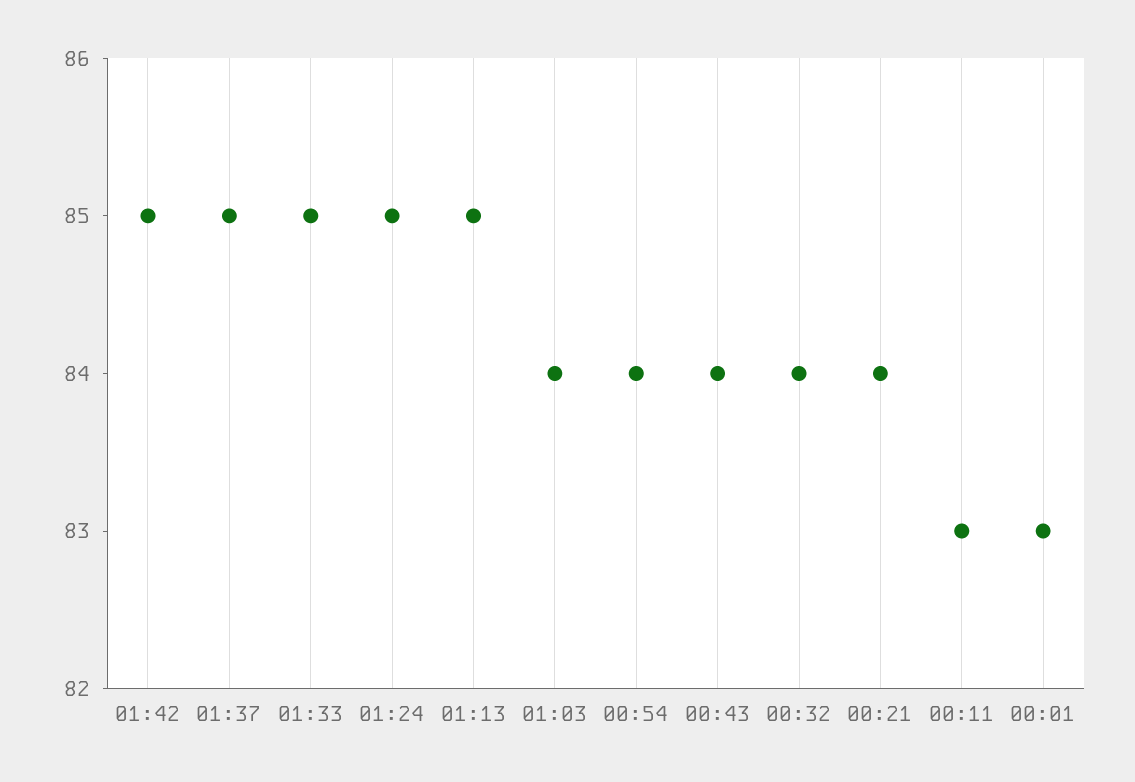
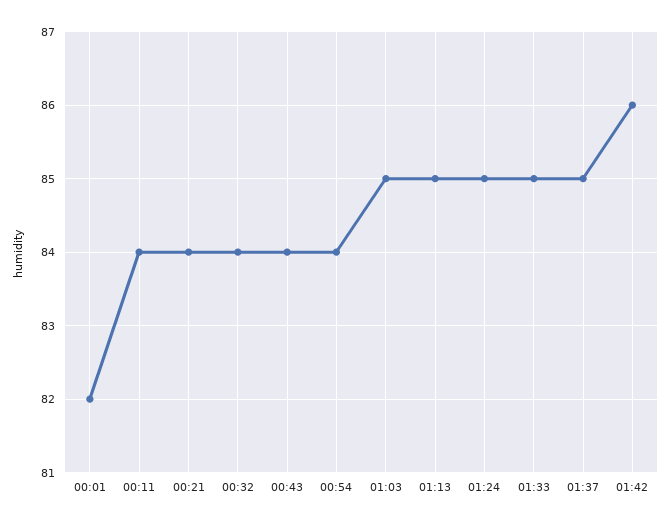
  {
-   "01:42": 85,
+   "01:42": 86,
    "01:37": 85,
    "01:33": 85,
    "01:24": 85,
    "01:13": 85,
-   "01:03": 84,
+   "01:03": 85,
    "00:54": 84,
    "00:43": 84,
    "00:32": 84,
    "00:21": 84,
-   "00:11": 83,
+   "00:11": 84,
-   "00:01": 83
+   "00:01": 82
  }

